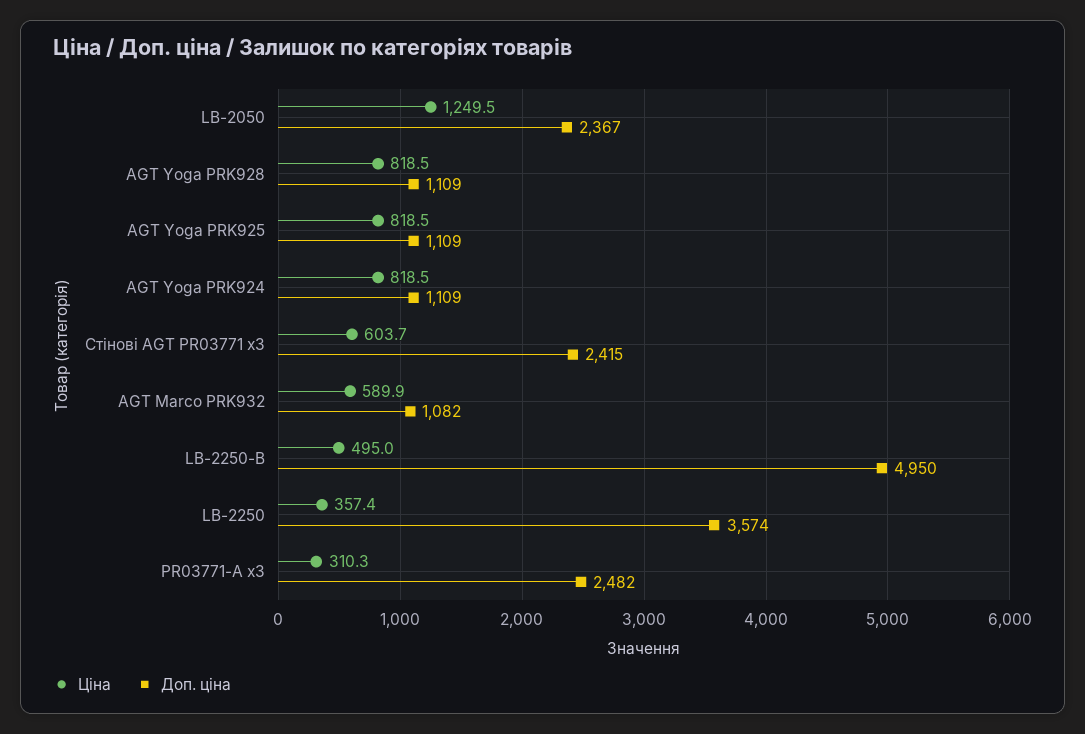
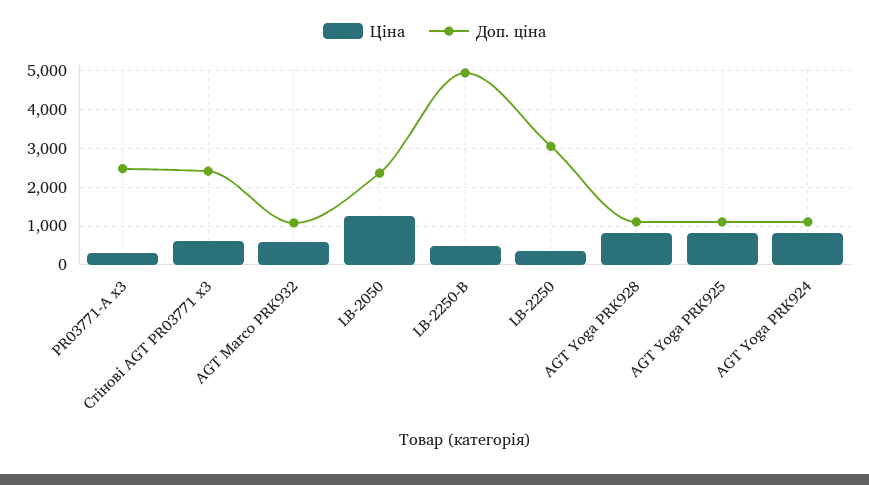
  {
    "Ціна": {
      "LB-2050": 1249.5,
      "AGT Yoga PRK928": 818.5,
      "AGT Yoga PRK925": 818.5,
      "AGT Yoga PRK924": 818.5,
      "Стінові AGT PR03771 x3": 603.7,
      "AGT Marco PRK932": 589.9,
      "LB-2250-B": 495,
      "LB-2250": 357.4,
      "PR03771-A x3": 310.3
    },
    "Доп. ціна": {
      "LB-2050": 2367,
      "AGT Yoga PRK928": 1109,
      "AGT Yoga PRK925": 1109,
      "AGT Yoga PRK924": 1109,
      "Стінові AGT PR03771 x3": 2415,
      "AGT Marco PRK932": 1082,
      "LB-2250-B": 4950,
-     "LB-2250": 3574,
+     "LB-2250": 3000,
      "PR03771-A x3": 2482
    }
  }

